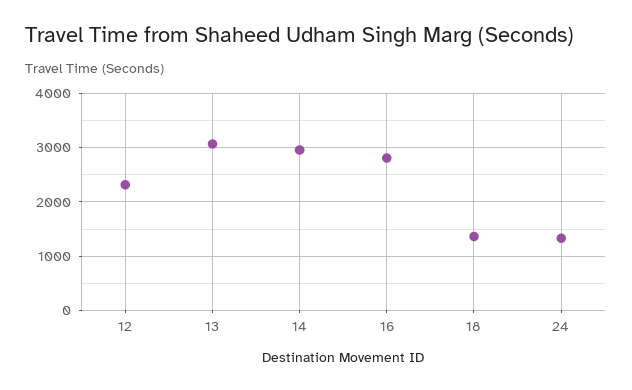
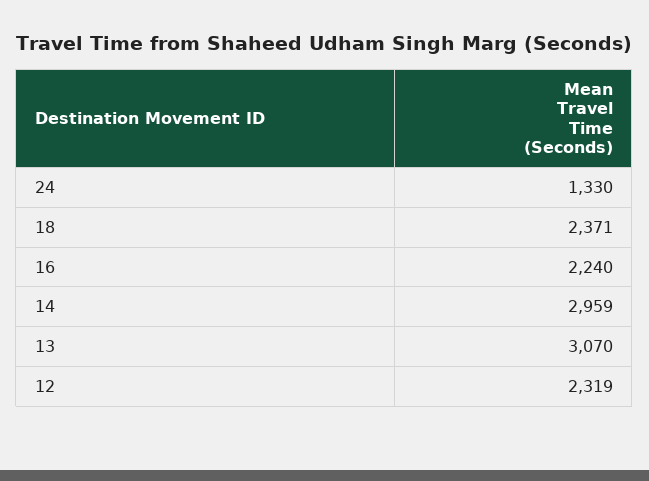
  {
    "12": 2319,
    "13": 3070,
    "14": 2959,
-   "16": 2800,
+   "16": 2240,
-   "18": 1400,
+   "18": 2371,
    "24": 1330
  }

